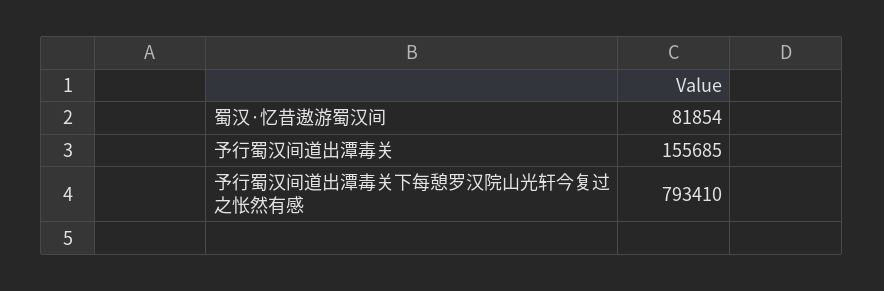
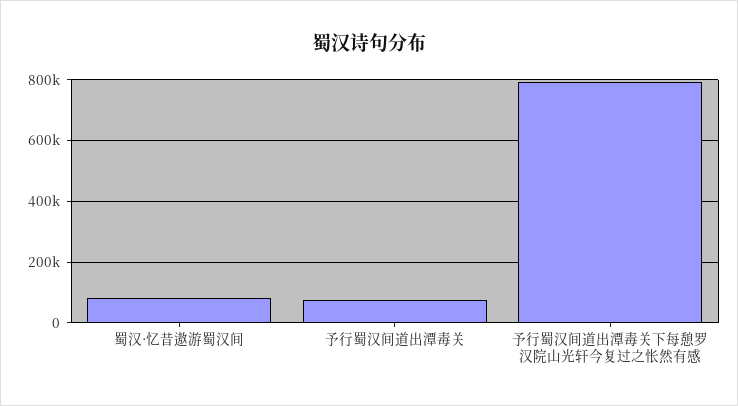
  {
    "蜀汉·忆昔遨游蜀汉间": 81854,
-   "予行蜀汉间道出潭毒关": 155685,
+   "予行蜀汉间道出潭毒关": 80000,
    "予行蜀汉间道出潭毒关下每憩罗汉院山光轩今复过之怅然有感": 793410
  }

